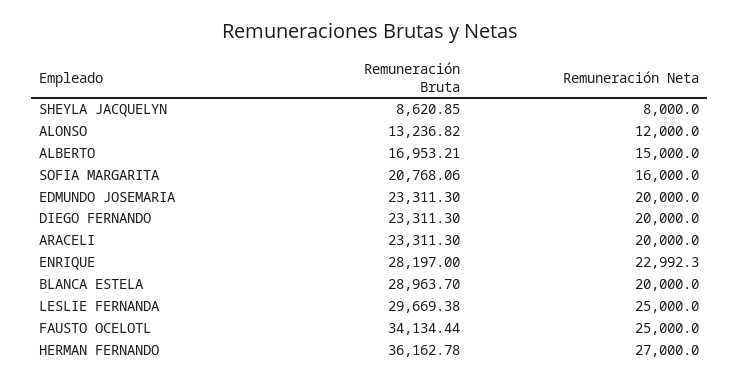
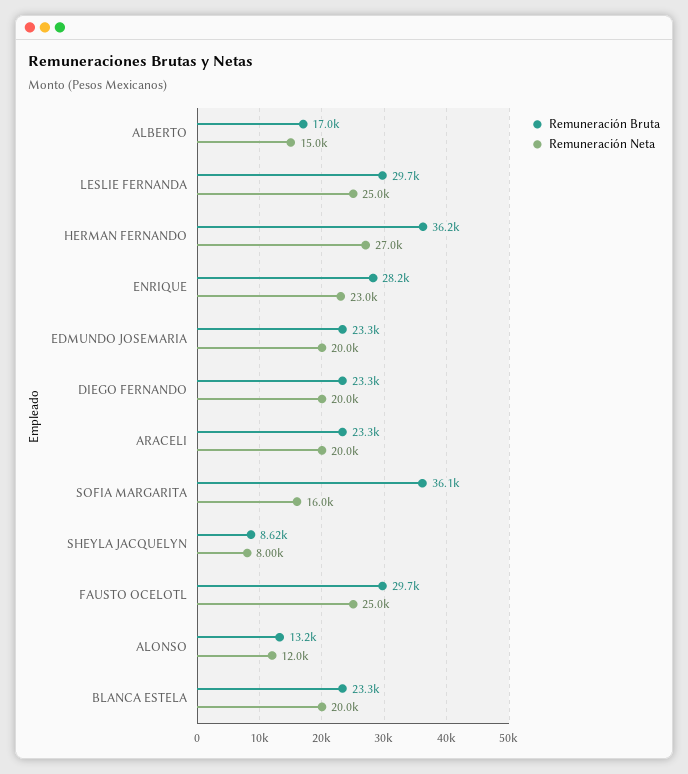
  {
    "Remuneración Bruta": {
      "SHEYLA JACQUELYN": 8620.85,
      "ALONSO": 13236.82,
      "ALBERTO": 16953.21,
-     "SOFIA MARGARITA": 20768.06,
+     "SOFIA MARGARITA": 36100,
      "EDMUNDO JOSEMARIA": 23311.3,
      "DIEGO FERNANDO": 23311.3,
      "ARACELI": 23311.3,
      "ENRIQUE": 28197,
-     "BLANCA ESTELA": 28963.7,
+     "BLANCA ESTELA": 23300,
      "LESLIE FERNANDA": 29669.38,
-     "FAUSTO OCELOTL": 34134.44,
+     "FAUSTO OCELOTL": 29700,
      "HERMAN FERNANDO": 36162.78
    },
    "Remuneración Neta": {
      "SHEYLA JACQUELYN": 8000,
      "ALONSO": 12000,
      "ALBERTO": 15000,
      "SOFIA MARGARITA": 16000,
      "EDMUNDO JOSEMARIA": 20000,
      "DIEGO FERNANDO": 20000,
      "ARACELI": 20000,
      "ENRIQUE": 22992.3,
      "BLANCA ESTELA": 20000,
      "LESLIE FERNANDA": 25000,
      "FAUSTO OCELOTL": 25000,
      "HERMAN FERNANDO": 27000
    }
  }

